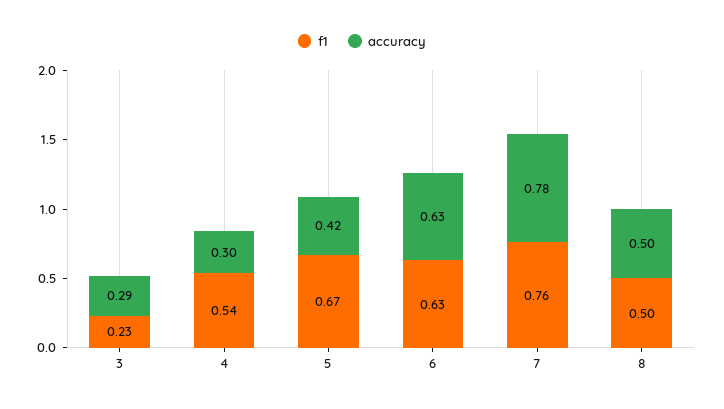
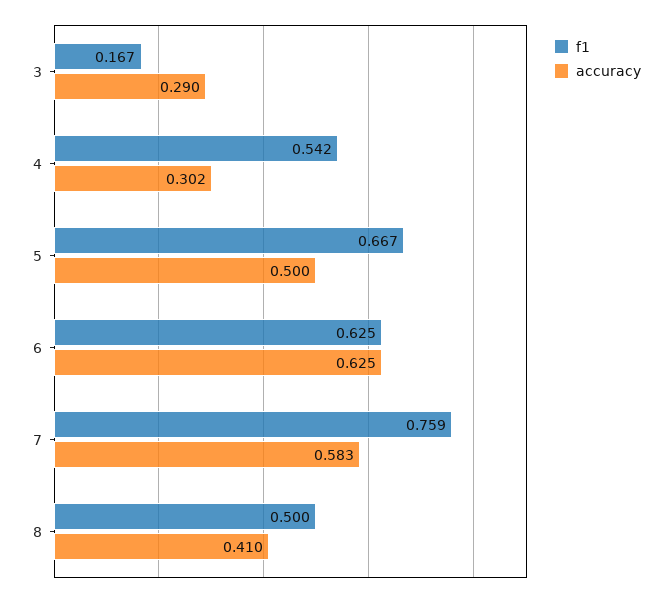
  {
    "f1": {
-     "3": 0.23,
+     "3": 0.167,
      "4": 0.542,
      "5": 0.667,
      "6": 0.625,
      "7": 0.759,
      "8": 0.5
    },
    "accuracy": {
      "3": 0.29,
      "4": 0.302,
-     "5": 0.42,
+     "5": 0.5,
      "6": 0.625,
-     "7": 0.78,
+     "7": 0.583,
-     "8": 0.5
+     "8": 0.41
    }
  }

